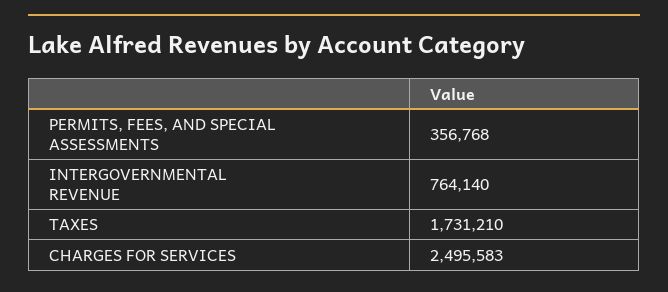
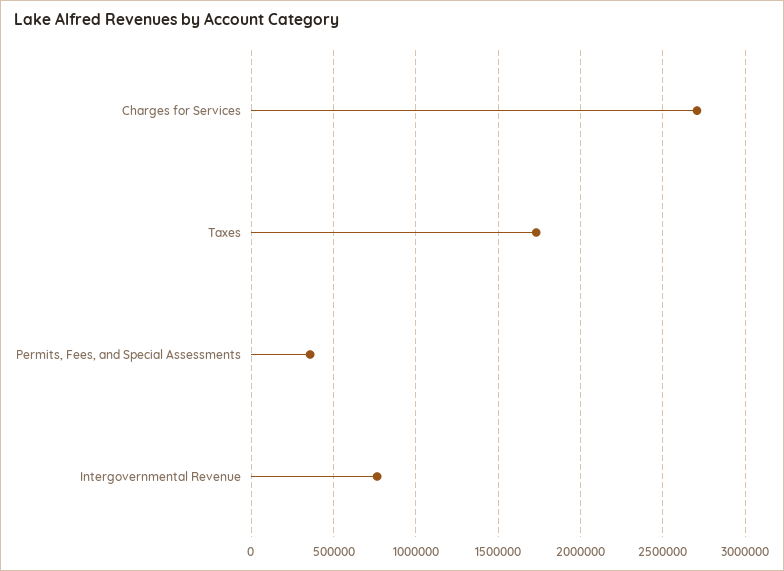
  {
    "PERMITS, FEES, AND SPECIAL ASSESSMENTS": 356768,
    "INTERGOVERNMENTAL REVENUE": 764140,
    "TAXES": 1731210,
-   "CHARGES FOR SERVICES": 2495583
+   "CHARGES FOR SERVICES": 2700000
  }

